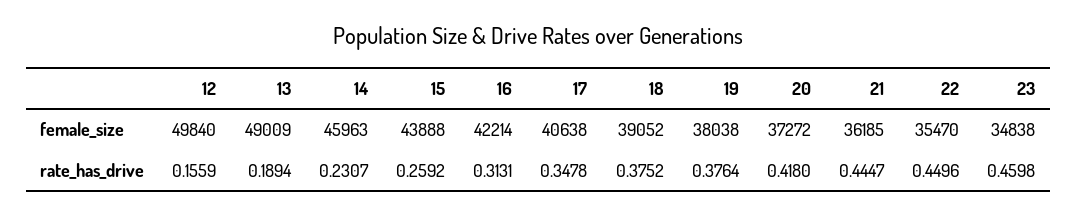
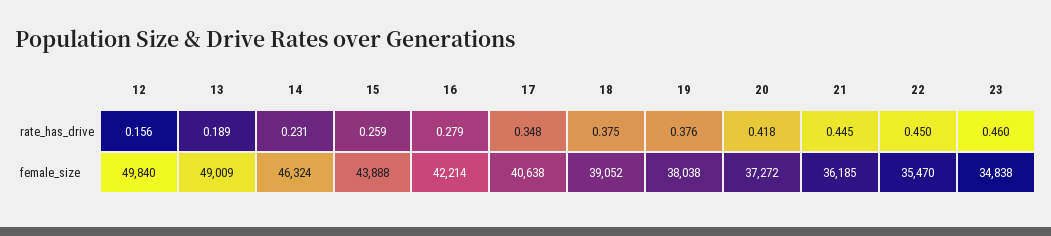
  {
    "12": {
      "female_size": 49840,
      "rate_has_drive": 0.1559
    },
    "13": {
      "female_size": 49009,
      "rate_has_drive": 0.1894
    },
    "14": {
-     "female_size": 45963,
+     "female_size": 46324,
      "rate_has_drive": 0.2307
    },
    "15": {
      "female_size": 43888,
      "rate_has_drive": 0.2592
    },
    "16": {
      "female_size": 42214,
-     "rate_has_drive": 0.3131
+     "rate_has_drive": 0.279
    },
    "17": {
      "female_size": 40638,
      "rate_has_drive": 0.3478
    },
    "18": {
      "female_size": 39052,
      "rate_has_drive": 0.3752
    },
    "19": {
      "female_size": 38038,
      "rate_has_drive": 0.3764
    },
    "20": {
      "female_size": 37272,
      "rate_has_drive": 0.418
    },
    "21": {
      "female_size": 36185,
      "rate_has_drive": 0.4447
    },
    "22": {
      "female_size": 35470,
      "rate_has_drive": 0.4496
    },
    "23": {
      "female_size": 34838,
      "rate_has_drive": 0.4598
    }
  }

